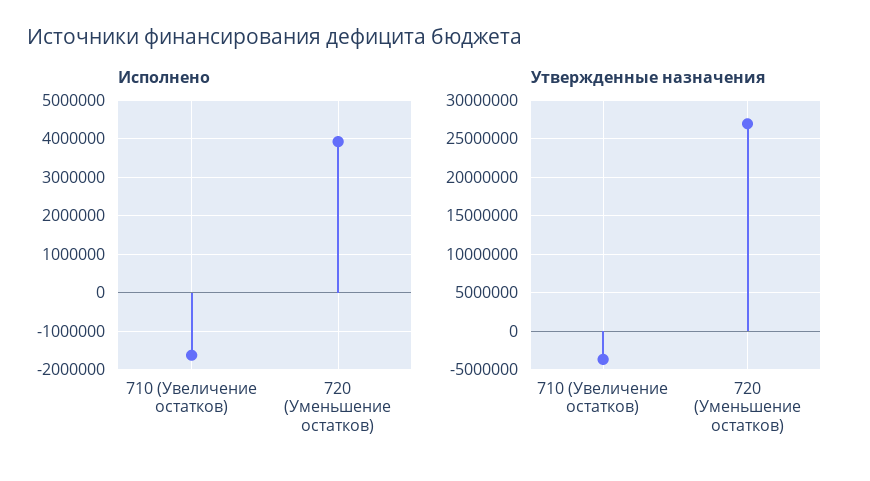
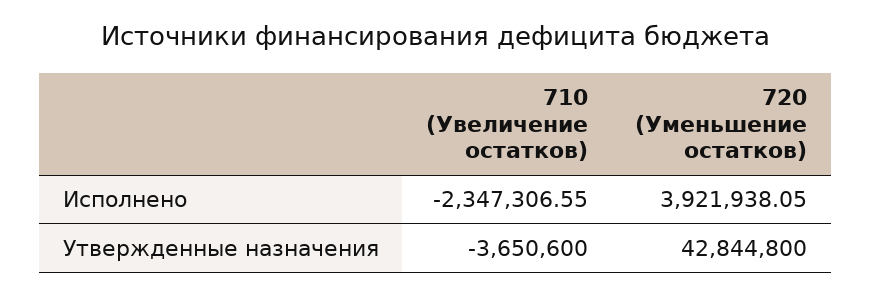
  {
    "Исполнено": {
-     "710 (Увеличение остатков)": -1600000,
+     "710 (Увеличение остатков)": -2347306.55,
      "720 (Уменьшение остатков)": 3921938.05
    },
    "Утвержденные назначения": {
      "710 (Увеличение остатков)": -3650600,
-     "720 (Уменьшение остатков)": 27000000
+     "720 (Уменьшение остатков)": 42844800
    }
  }

